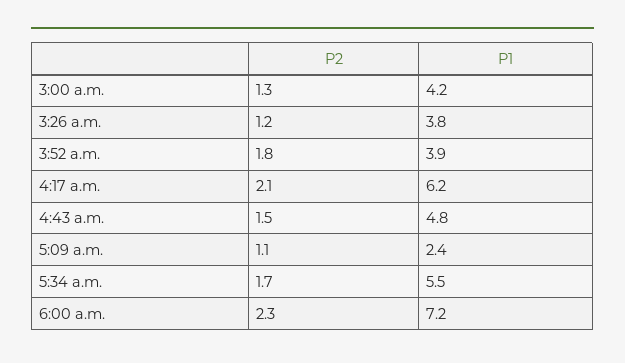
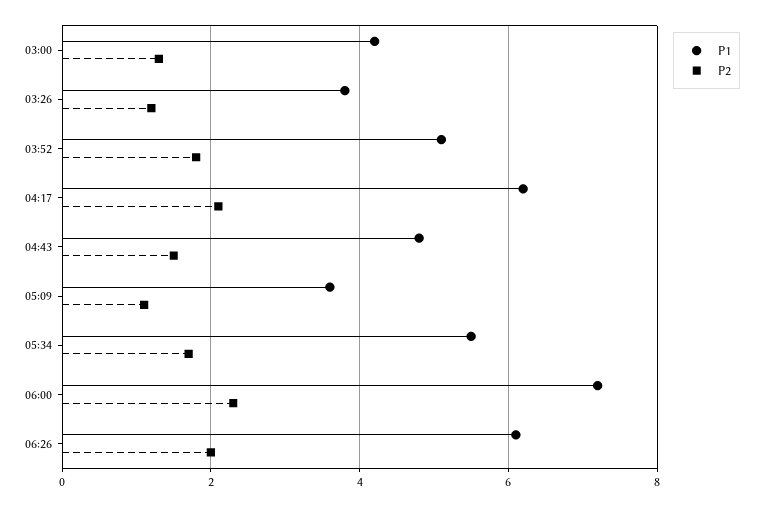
  {
    "P2": {
      "3:00 a.m.": 1.3,
      "3:26 a.m.": 1.2,
      "3:52 a.m.": 1.8,
      "4:17 a.m.": 2.1,
      "4:43 a.m.": 1.5,
      "5:09 a.m.": 1.1,
      "5:34 a.m.": 1.7,
-     "6:00 a.m.": 2.3
+     "6:00 a.m.": 2.3,
+     "06:26": 2
    },
    "P1": {
      "3:00 a.m.": 4.2,
      "3:26 a.m.": 3.8,
-     "3:52 a.m.": 3.9,
+     "3:52 a.m.": 5,
      "4:17 a.m.": 6.2,
      "4:43 a.m.": 4.8,
-     "5:09 a.m.": 2.4,
+     "5:09 a.m.": 3.5,
      "5:34 a.m.": 5.5,
-     "6:00 a.m.": 7.2
+     "6:00 a.m.": 7.2,
+     "06:26": 6
    }
  }

